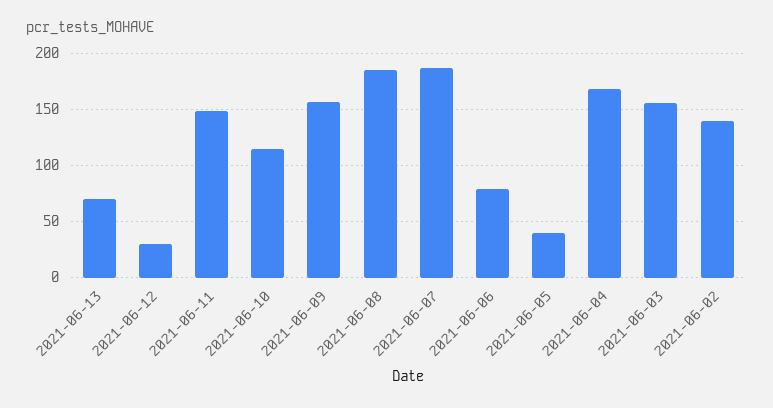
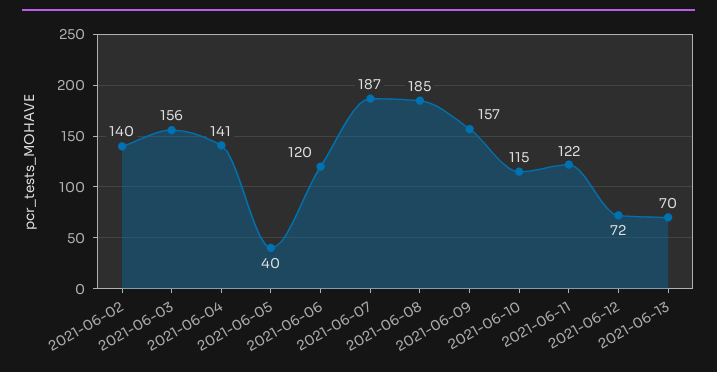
  {
    "2021-06-13": 70,
-   "2021-06-12": 30,
+   "2021-06-12": 72,
-   "2021-06-11": 150,
+   "2021-06-11": 122,
    "2021-06-10": 115,
    "2021-06-09": 157,
    "2021-06-08": 185,
    "2021-06-07": 187,
-   "2021-06-06": 80,
+   "2021-06-06": 120,
    "2021-06-05": 40,
-   "2021-06-04": 170,
+   "2021-06-04": 141,
    "2021-06-03": 156,
    "2021-06-02": 140
  }

